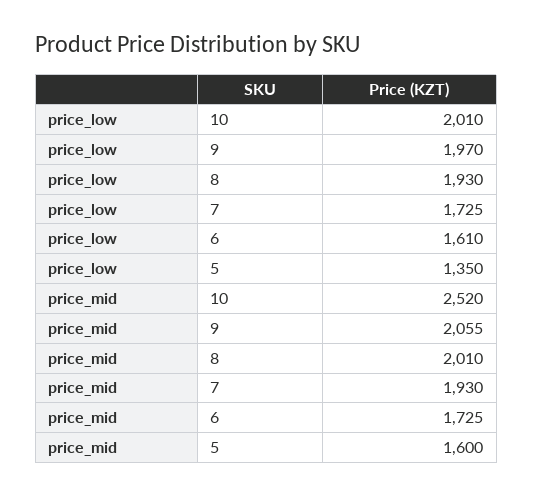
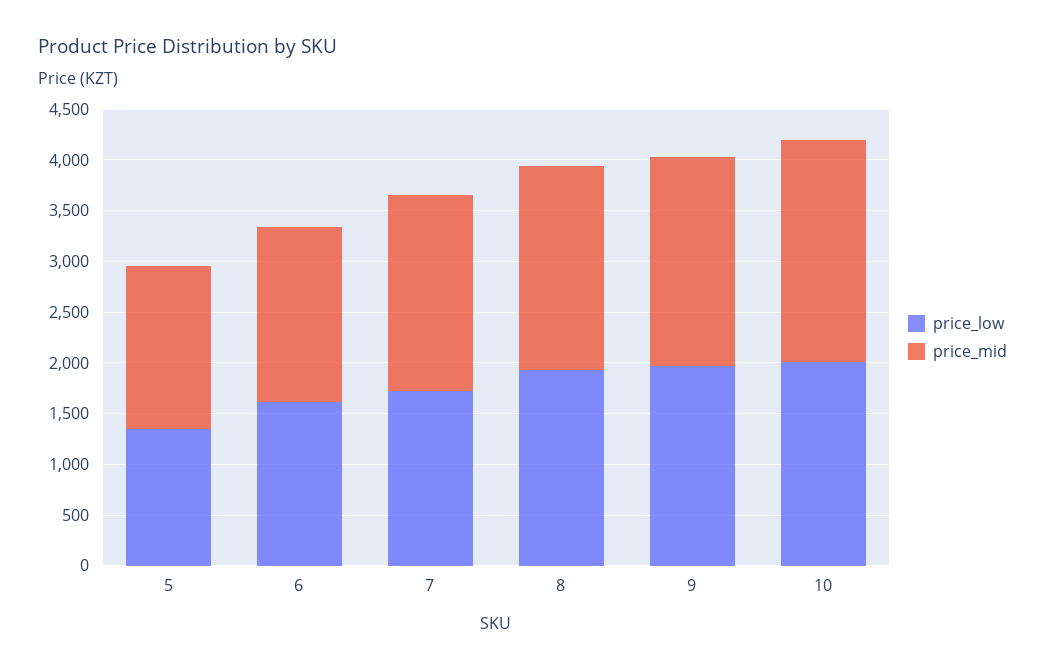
  {
    "price_low": {
      "10": 2010,
      "9": 1970,
      "8": 1930,
      "7": 1725,
      "6": 1610,
      "5": 1350
    },
    "price_mid": {
-     "10": 2520,
+     "10": 2200,
      "9": 2055,
      "8": 2010,
      "7": 1930,
      "6": 1725,
      "5": 1600
    }
  }

